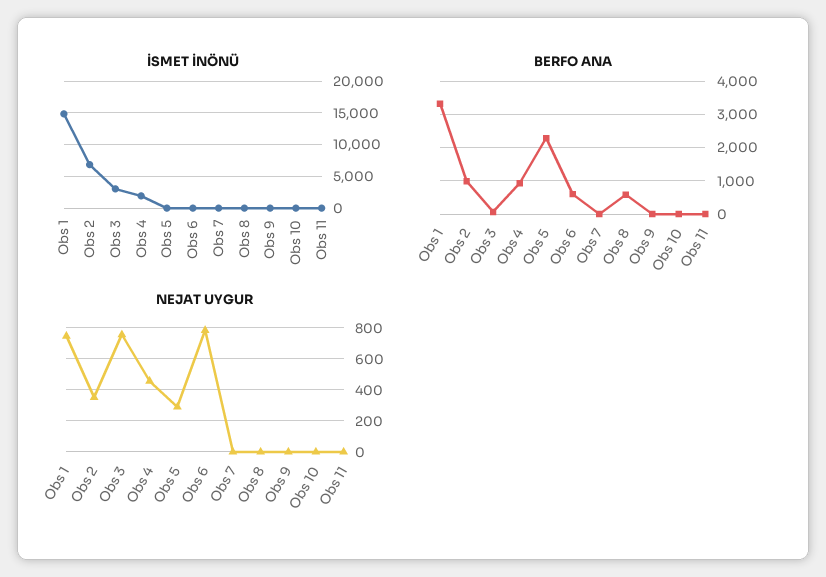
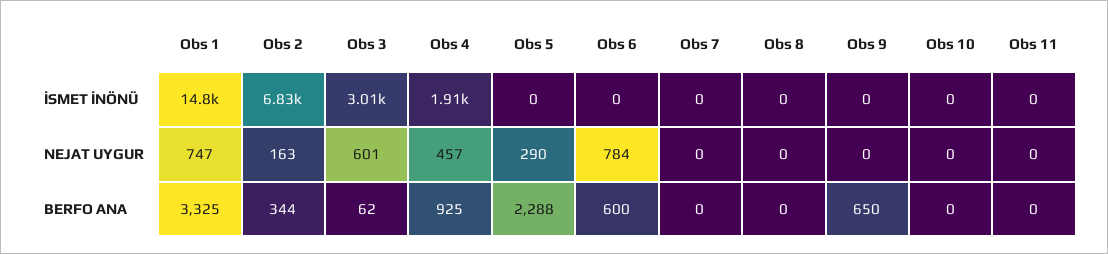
  {
    "İSMET İNÖNÜ": {
      "Obs 1": 14800,
      "Obs 2": 6830,
      "Obs 3": 3010,
      "Obs 4": 1910,
      "Obs 5": 0,
      "Obs 6": 0,
      "Obs 7": 0,
      "Obs 8": 0,
      "Obs 9": 0,
      "Obs 10": 0,
      "Obs 11": 0
    },
    "BERFO ANA": {
      "Obs 1": 3325,
-     "Obs 2": 1000,
+     "Obs 2": 344,
      "Obs 3": 62,
      "Obs 4": 925,
      "Obs 5": 2288,
      "Obs 6": 600,
      "Obs 7": 0,
-     "Obs 8": 600,
+     "Obs 8": 0,
-     "Obs 9": 0,
+     "Obs 9": 650,
      "Obs 10": 0,
      "Obs 11": 0
    },
    "NEJAT UYGUR": {
      "Obs 1": 747,
-     "Obs 2": 350,
+     "Obs 2": 163,
-     "Obs 3": 750,
+     "Obs 3": 601,
      "Obs 4": 457,
      "Obs 5": 290,
      "Obs 6": 784,
      "Obs 7": 0,
      "Obs 8": 0,
      "Obs 9": 0,
      "Obs 10": 0,
      "Obs 11": 0
    }
  }

